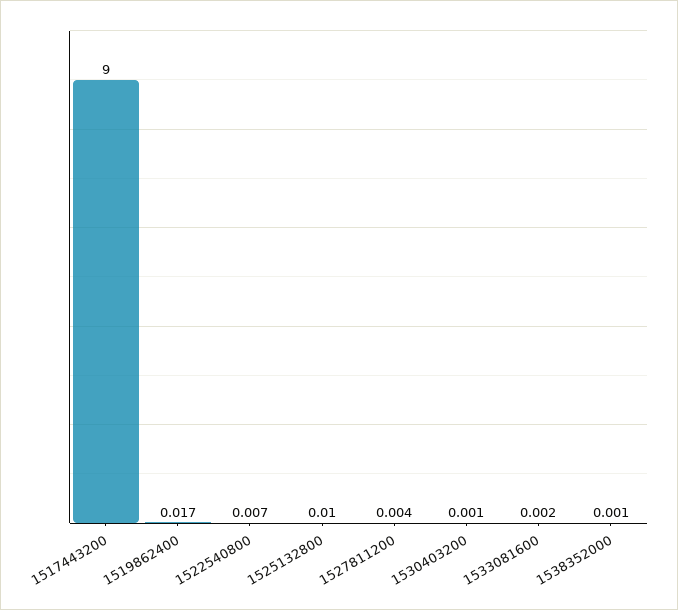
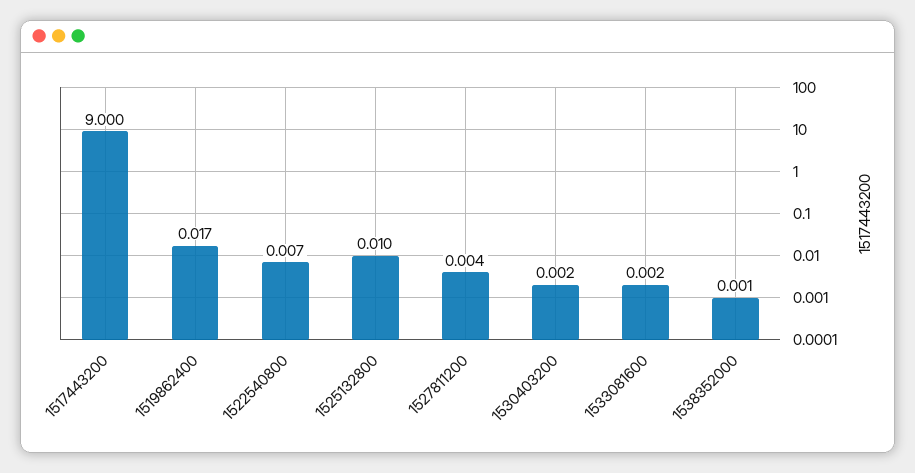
  {
    "1517443200": 9,
    "1519862400": 0.017,
    "1522540800": 0.007,
    "1525132800": 0.01,
    "1527811200": 0.004,
-   "1530403200": 0.001,
+   "1530403200": 0.002,
    "1533081600": 0.002,
    "1538352000": 0.001
  }

